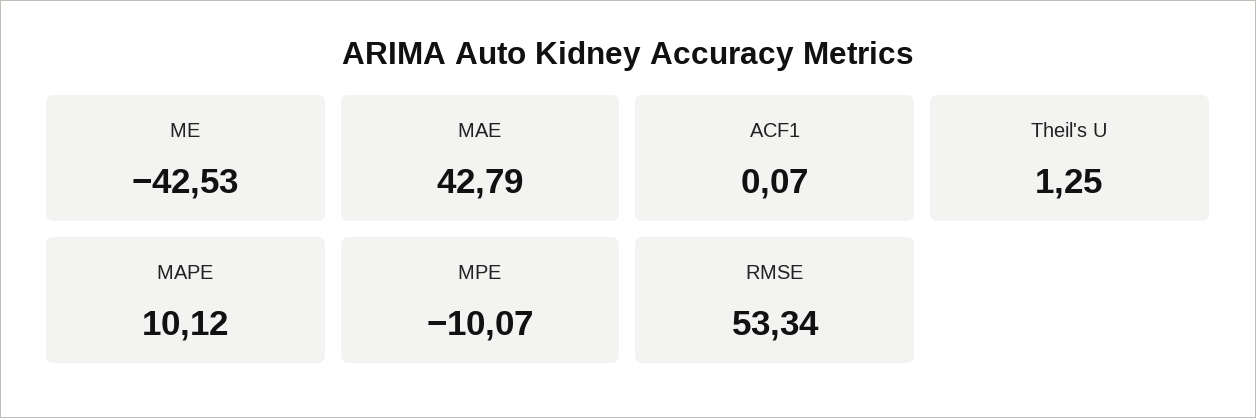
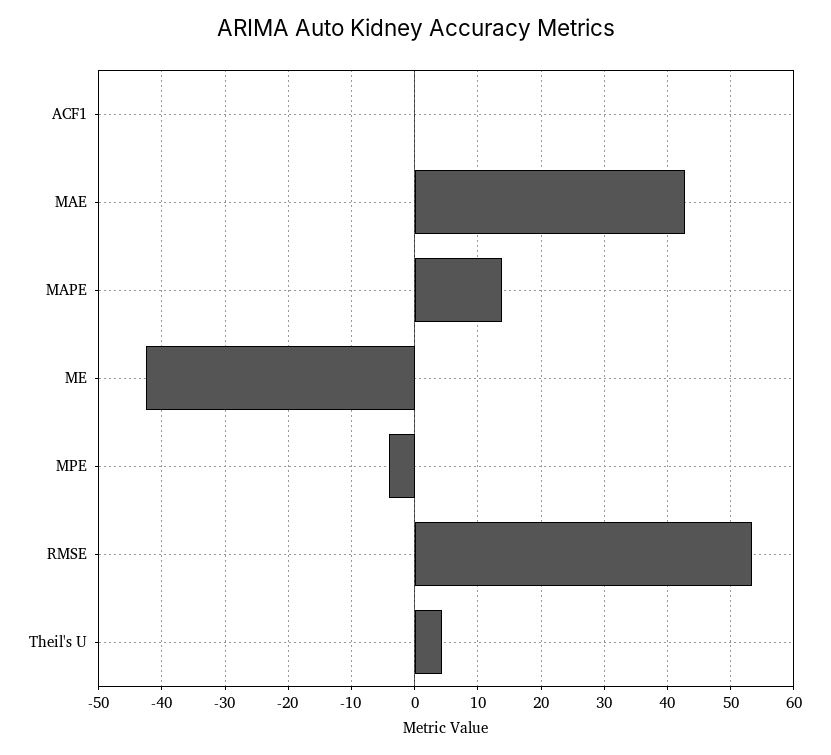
  {
    "ME": -42.53,
    "MAE": 42.79,
    "ACF1": 0.07,
-   "Theil's U": 1.25,
+   "Theil's U": 4,
-   "MAPE": 10.12,
+   "MAPE": 14,
-   "MPE": -10.07,
+   "MPE": -4,
    "RMSE": 53.34
  }

